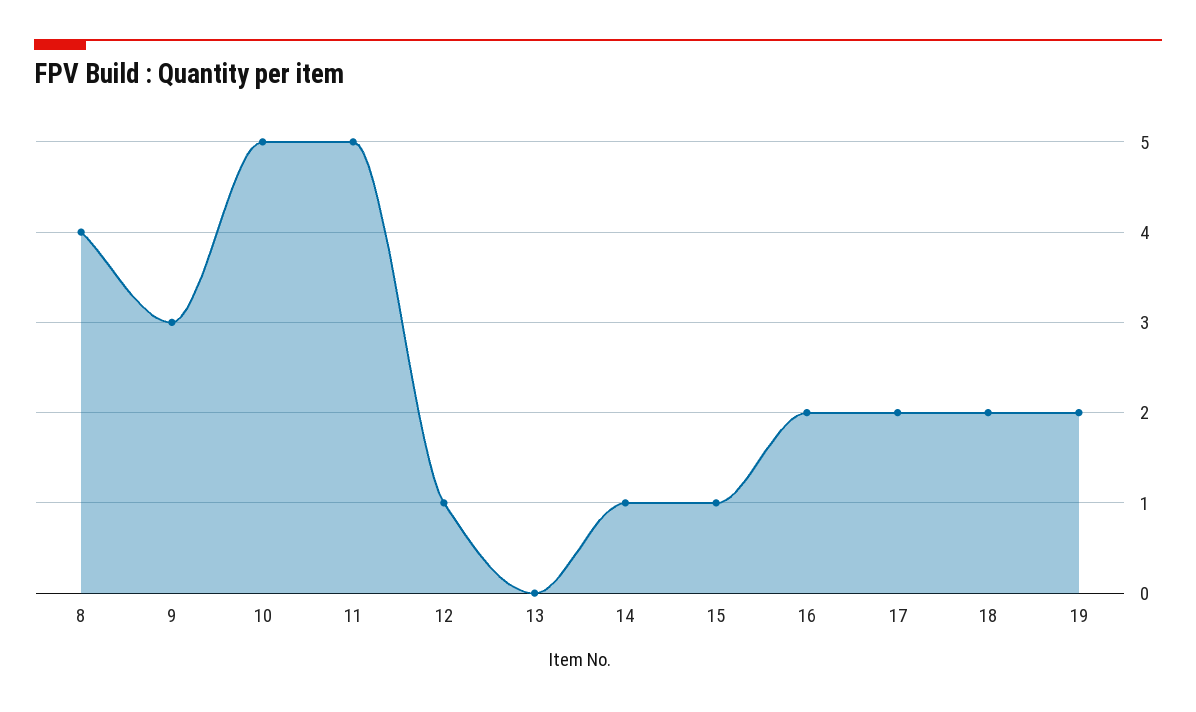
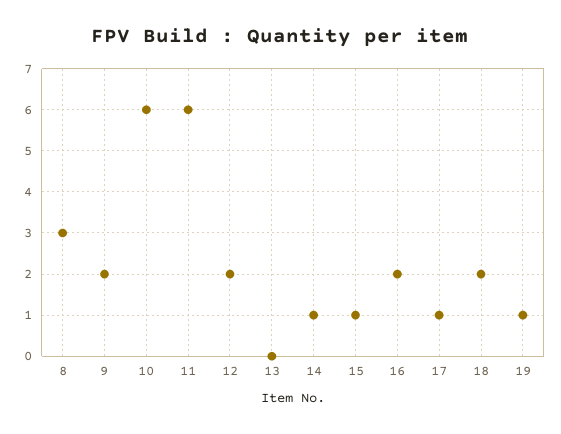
  {
-   "8": 4,
+   "8": 3,
-   "9": 3,
+   "9": 2,
-   "10": 5,
+   "10": 6,
-   "11": 5,
+   "11": 6,
-   "12": 1,
+   "12": 2,
    "13": 0,
    "14": 1,
    "15": 1,
    "16": 2,
-   "17": 2,
+   "17": 1,
    "18": 2,
-   "19": 2
+   "19": 1
  }

